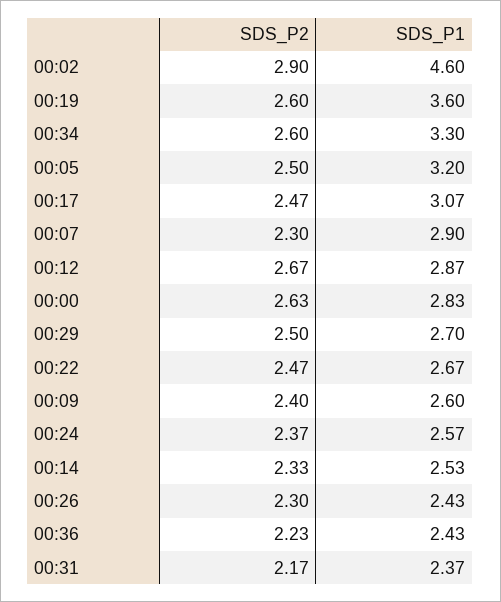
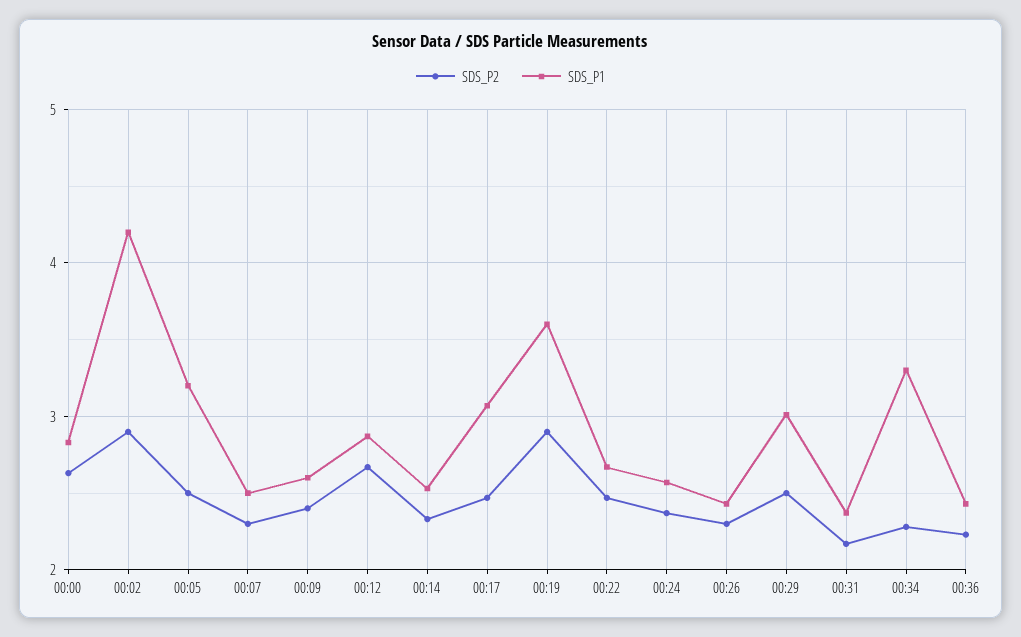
  {
    "SDS_P2": {
      "00:02": 2.9,
-     "00:19": 2.6,
+     "00:19": 2.9,
-     "00:34": 2.6,
+     "00:34": 2.3,
      "00:05": 2.5,
      "00:17": 2.47,
      "00:07": 2.3,
      "00:12": 2.67,
      "00:00": 2.63,
      "00:29": 2.5,
      "00:22": 2.47,
      "00:09": 2.4,
      "00:24": 2.37,
      "00:14": 2.33,
      "00:26": 2.3,
      "00:36": 2.23,
      "00:31": 2.17
    },
    "SDS_P1": {
-     "00:02": 4.6,
+     "00:02": 4.2,
      "00:19": 3.6,
      "00:34": 3.3,
      "00:05": 3.2,
      "00:17": 3.07,
-     "00:07": 2.9,
+     "00:07": 2.5,
      "00:12": 2.87,
      "00:00": 2.83,
-     "00:29": 2.7,
+     "00:29": 3,
      "00:22": 2.67,
      "00:09": 2.6,
      "00:24": 2.57,
      "00:14": 2.53,
      "00:26": 2.43,
      "00:36": 2.43,
      "00:31": 2.37
    }
  }

